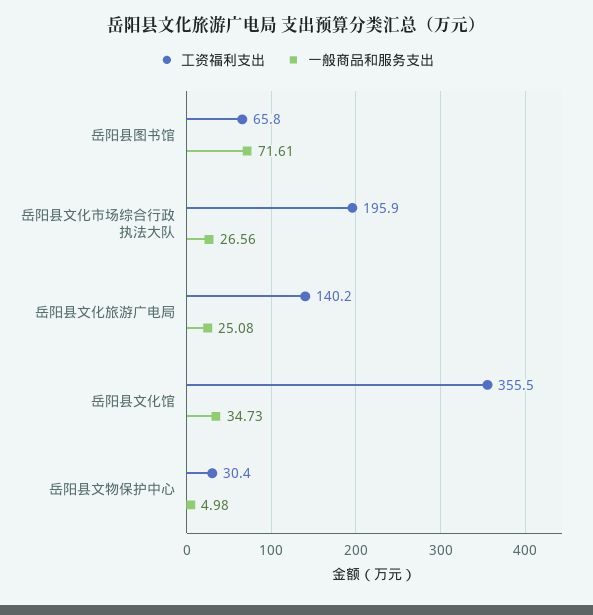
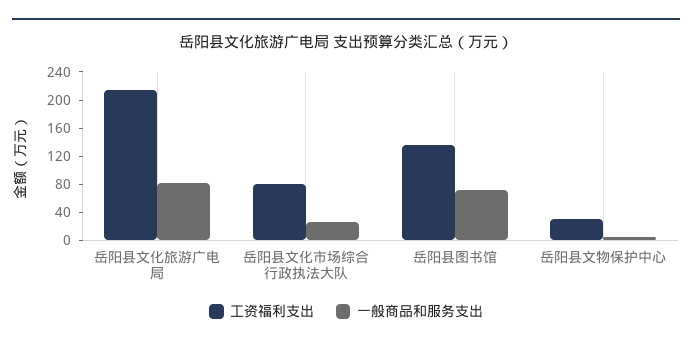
  {
    "工资福利支出": {
-     "岳阳县图书馆": 65.8,
+     "岳阳县图书馆": 140,
-     "岳阳县文化市场综合行政执法大队": 195.9,
+     "岳阳县文化市场综合行政执法大队": 80,
-     "岳阳县文化旅游广电局": 140.2,
+     "岳阳县文化旅游广电局": 220,
-     "岳阳县文化馆": 355.5,
      "岳阳县文物保护中心": 30.4
    },
    "一般商品和服务支出": {
      "岳阳县图书馆": 71.61,
      "岳阳县文化市场综合行政执法大队": 26.56,
-     "岳阳县文化旅游广电局": 25.08,
+     "岳阳县文化旅游广电局": 80,
-     "岳阳县文化馆": 34.73,
      "岳阳县文物保护中心": 4.98
    }
  }

